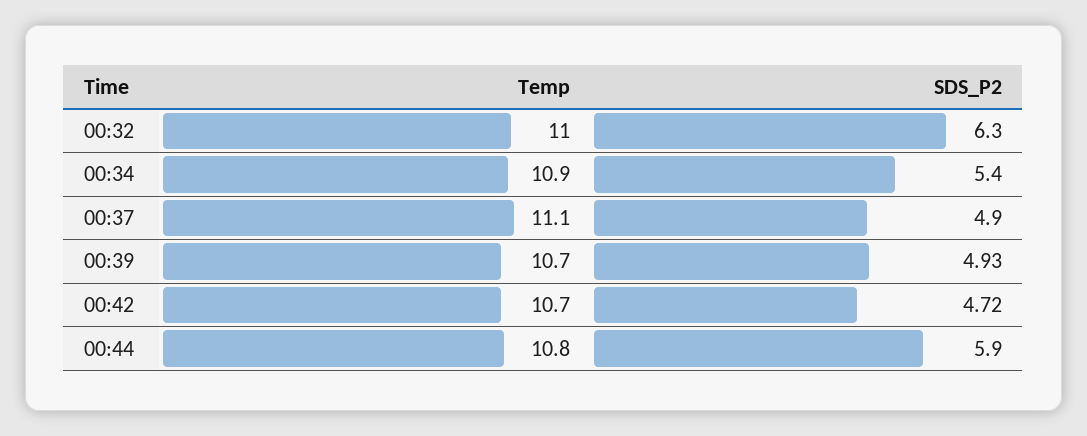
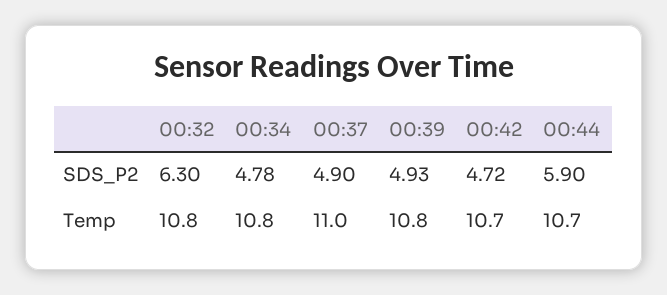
  {
    "Temp": {
-     "00:32": 11,
+     "00:32": 10.8,
-     "00:34": 10.9,
+     "00:34": 10.8,
-     "00:37": 11.1,
+     "00:37": 11,
-     "00:39": 10.7,
+     "00:39": 10.8,
      "00:42": 10.7,
-     "00:44": 10.8
+     "00:44": 10.7
    },
    "SDS_P2": {
      "00:32": 6.3,
-     "00:34": 5.4,
+     "00:34": 4.78,
      "00:37": 4.9,
      "00:39": 4.93,
      "00:42": 4.72,
      "00:44": 5.9
    }
  }

